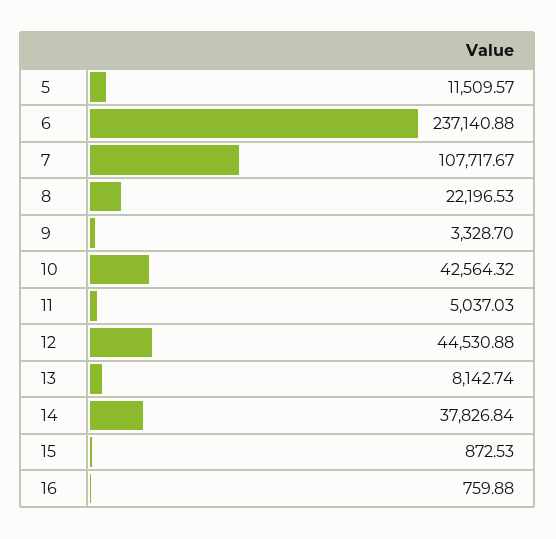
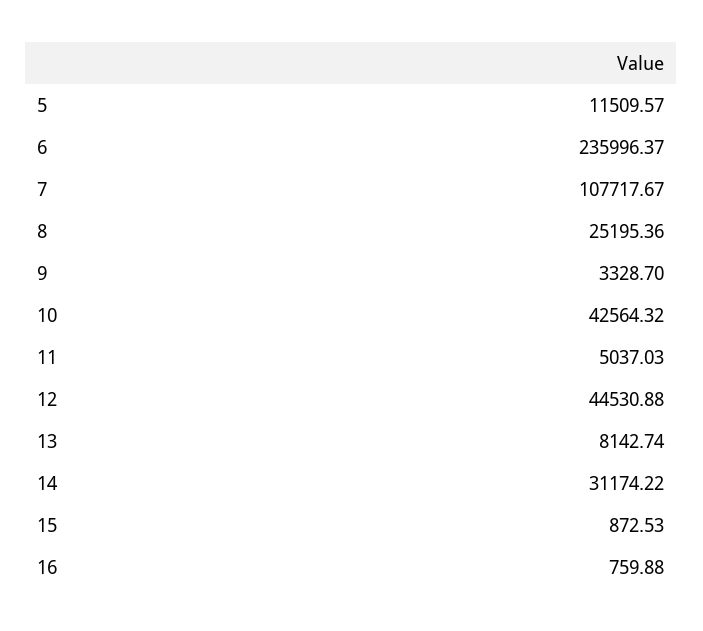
  {
    "5": 11509.57,
-   "6": 237140.88,
+   "6": 235996.37,
    "7": 107717.67,
-   "8": 22196.53,
+   "8": 25195.36,
    "9": 3328.7,
    "10": 42564.32,
    "11": 5037.03,
    "12": 44530.88,
    "13": 8142.74,
-   "14": 37826.84,
+   "14": 31174.22,
    "15": 872.53,
    "16": 759.88
  }

